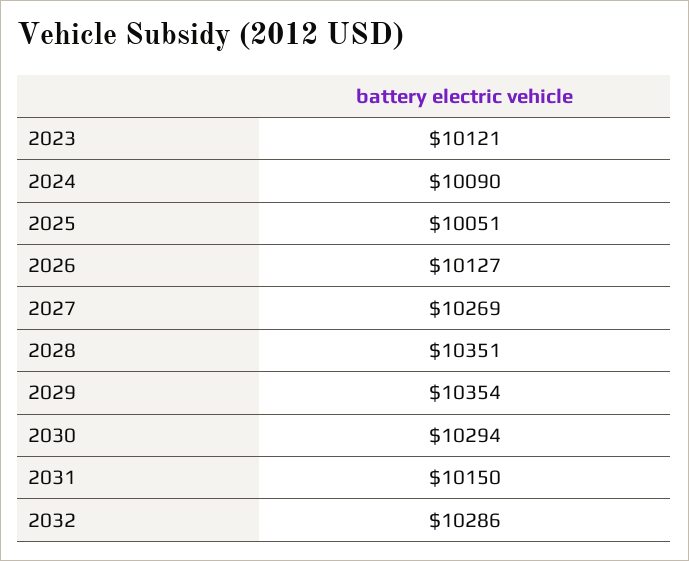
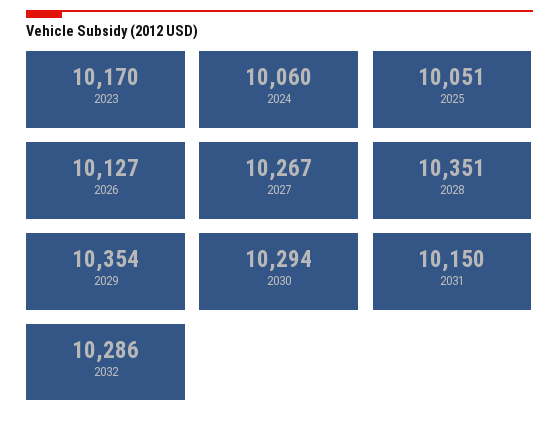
  {
-   "2023": 10121,
+   "2023": 10170,
-   "2024": 10090,
+   "2024": 10060,
    "2025": 10051,
    "2026": 10127,
-   "2027": 10269,
+   "2027": 10267,
    "2028": 10351,
    "2029": 10354,
    "2030": 10294,
    "2031": 10150,
    "2032": 10286
  }

